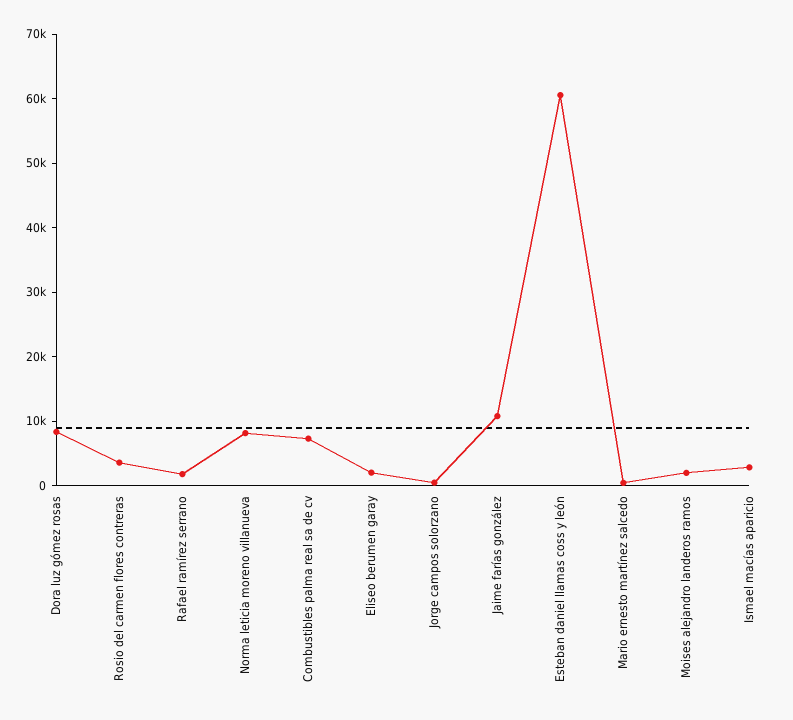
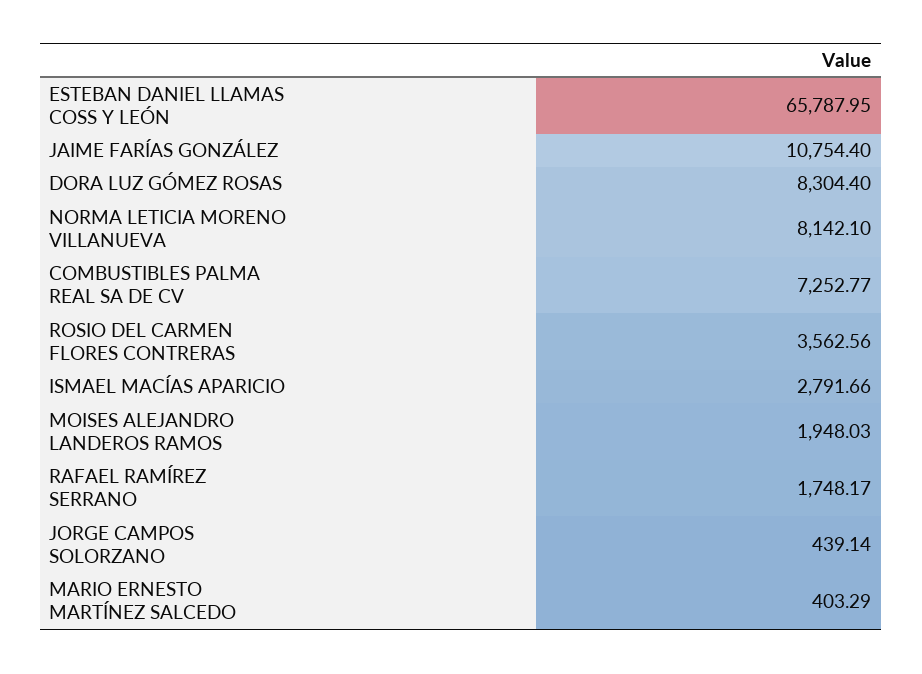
  {
    "Dora luz gómez rosas": 8304.4,
    "Rosio del carmen flores contreras": 3562.56,
    "Rafael ramírez serrano": 1748.17,
    "Norma leticia moreno villanueva": 8142.1,
    "Combustibles palma real sa de cv": 7252.77,
-   "Eliseo berumen garay": 2000,
    "Jorge campos solorzano": 439.14,
    "Jaime farías gonzález": 10754.4,
-   "Esteban daniel llamas coss y león": 60000,
+   "Esteban daniel llamas coss y león": 65787.95,
    "Mario ernesto martínez salcedo": 403.29,
    "Moises alejandro landeros ramos": 1948.03,
    "Ismael macías aparicio": 2791.66
  }

